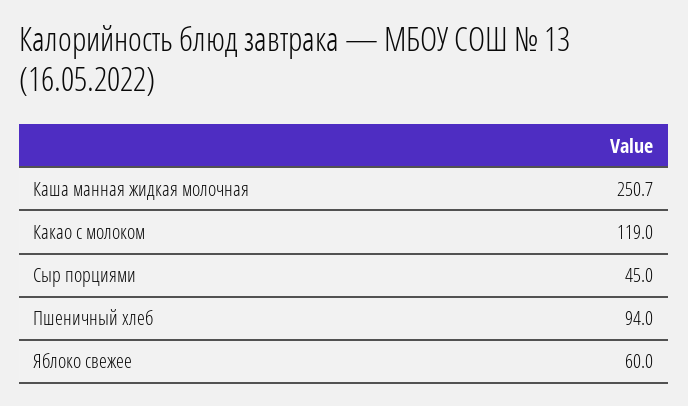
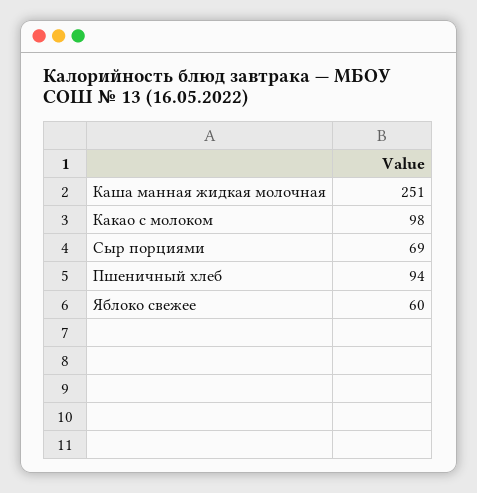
  {
-   "Каша манная жидкая молочная": 250.7,
+   "Каша манная жидкая молочная": 251,
-   "Какао с молоком": 119,
+   "Какао с молоком": 98,
-   "Сыр порциями": 45,
+   "Сыр порциями": 69,
    "Пшеничный хлеб": 94,
    "Яблоко свежее": 60
  }

